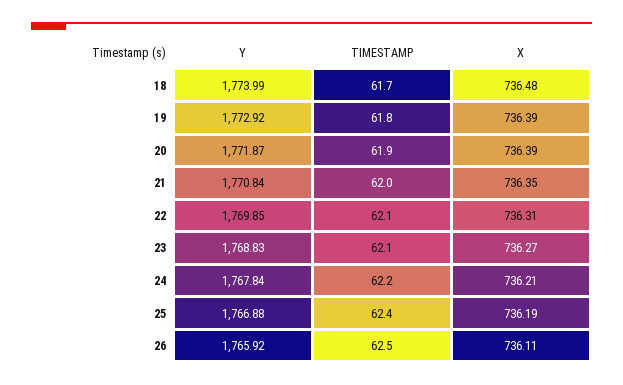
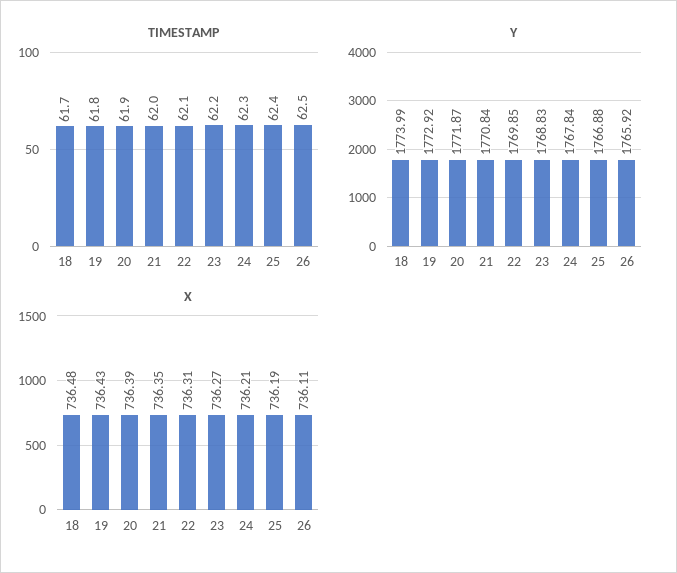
  {
    "Y": {
      "18": 1773.99,
      "19": 1772.92,
      "20": 1771.87,
      "21": 1770.84,
      "22": 1769.85,
      "23": 1768.83,
      "24": 1767.84,
      "25": 1766.88,
      "26": 1765.92
    },
    "TIMESTAMP": {
      "18": 61.7,
      "19": 61.8,
      "20": 61.9,
      "21": 62,
      "22": 62.1,
-     "23": 62.1,
+     "23": 62.2,
-     "24": 62.2,
+     "24": 62.3,
      "25": 62.4,
      "26": 62.5
    },
    "X": {
      "18": 736.48,
-     "19": 736.39,
+     "19": 736.43,
      "20": 736.39,
      "21": 736.35,
      "22": 736.31,
      "23": 736.27,
      "24": 736.21,
      "25": 736.19,
      "26": 736.11
    }
  }

